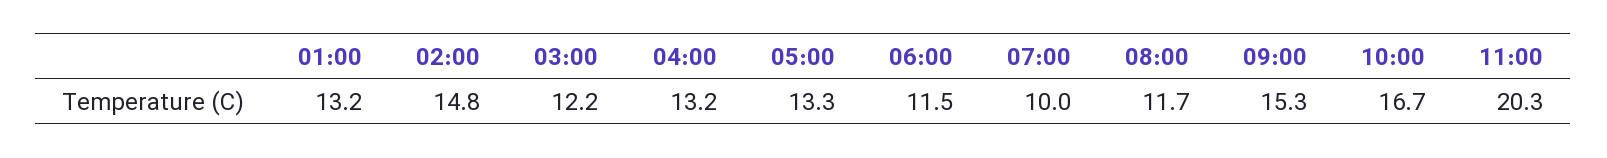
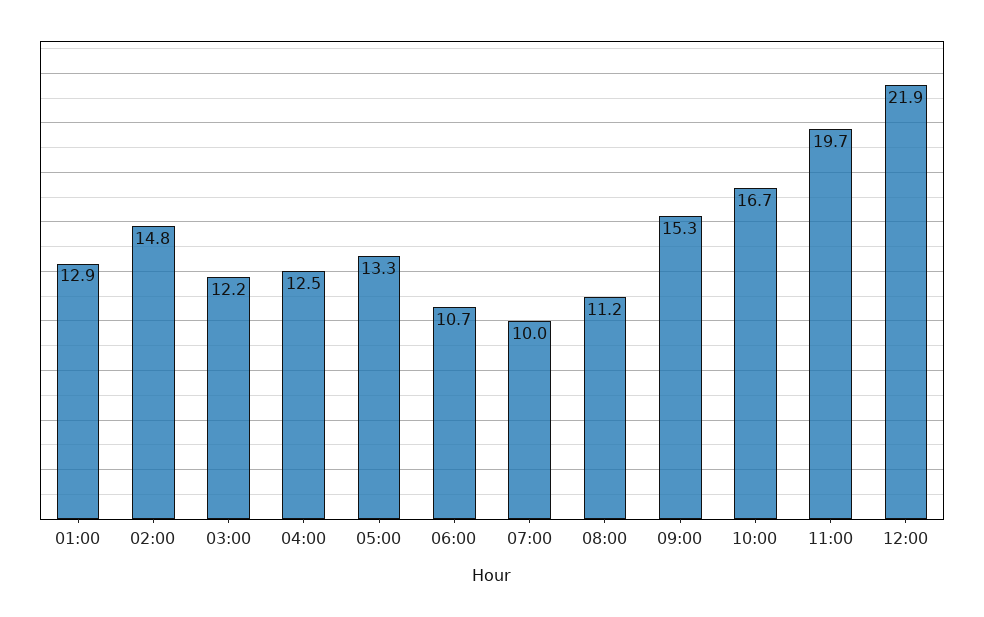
  {
-   "01:00": 13.2,
+   "01:00": 12.9,
    "02:00": 14.8,
    "03:00": 12.2,
-   "04:00": 13.2,
+   "04:00": 12.5,
    "05:00": 13.3,
-   "06:00": 11.5,
+   "06:00": 10.7,
    "07:00": 10,
-   "08:00": 11.7,
+   "08:00": 11.2,
    "09:00": 15.3,
    "10:00": 16.7,
-   "11:00": 20.3
+   "11:00": 19.7,
+   "12:00": 21.9
  }

